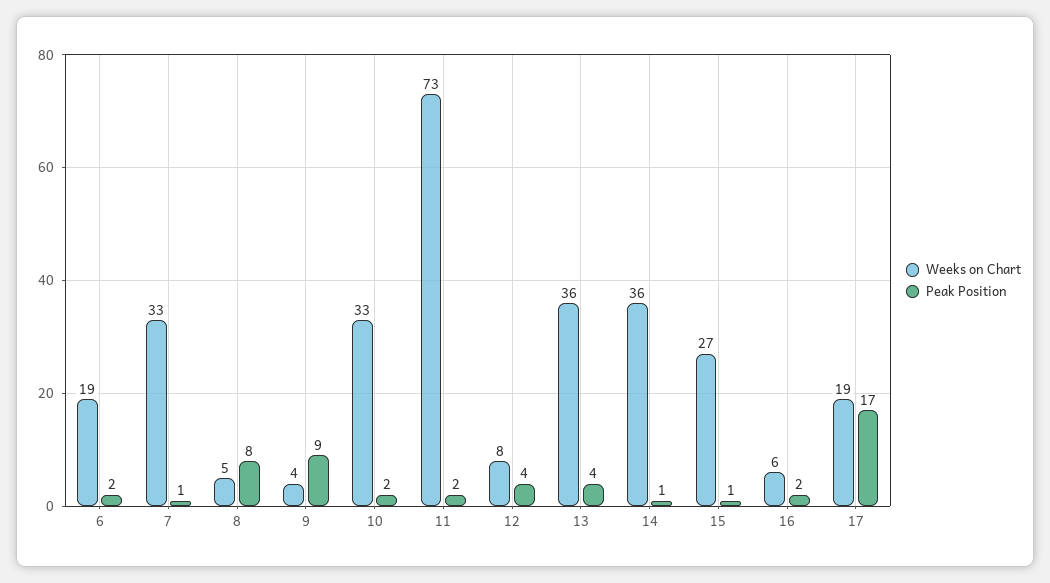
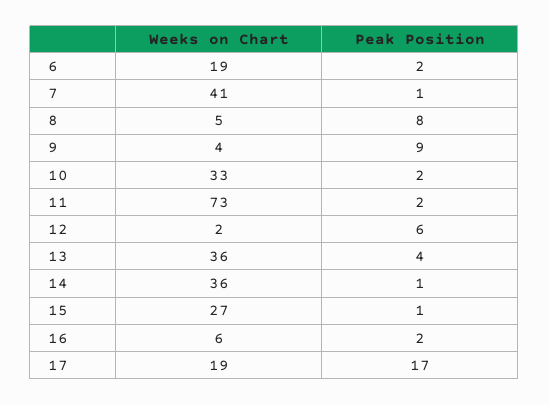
  {
    "Weeks on Chart": {
      "6": 19,
-     "7": 33,
+     "7": 41,
      "8": 5,
      "9": 4,
      "10": 33,
      "11": 73,
-     "12": 8,
+     "12": 2,
      "13": 36,
      "14": 36,
      "15": 27,
      "16": 6,
      "17": 19
    },
    "Peak Position": {
      "6": 2,
      "7": 1,
      "8": 8,
      "9": 9,
      "10": 2,
      "11": 2,
-     "12": 4,
+     "12": 6,
      "13": 4,
      "14": 1,
      "15": 1,
      "16": 2,
      "17": 17
    }
  }

